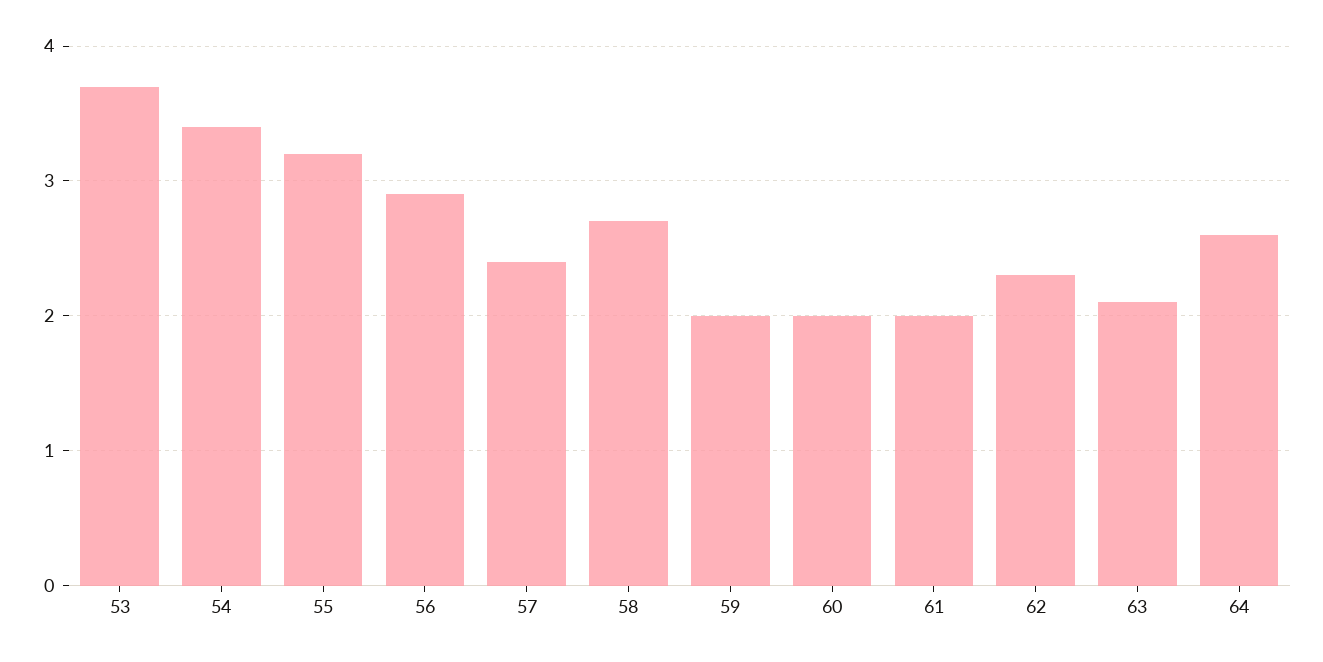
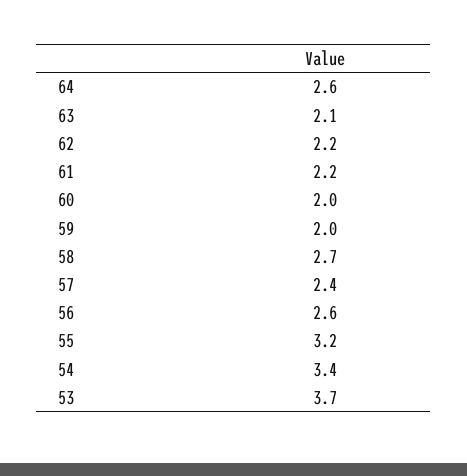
  {
    "53": 3.7,
    "54": 3.4,
    "55": 3.2,
-   "56": 2.9,
+   "56": 2.6,
    "57": 2.4,
    "58": 2.7,
    "59": 2,
    "60": 2,
-   "61": 2,
+   "61": 2.2,
-   "62": 2.3,
+   "62": 2.2,
    "63": 2.1,
    "64": 2.6
  }

